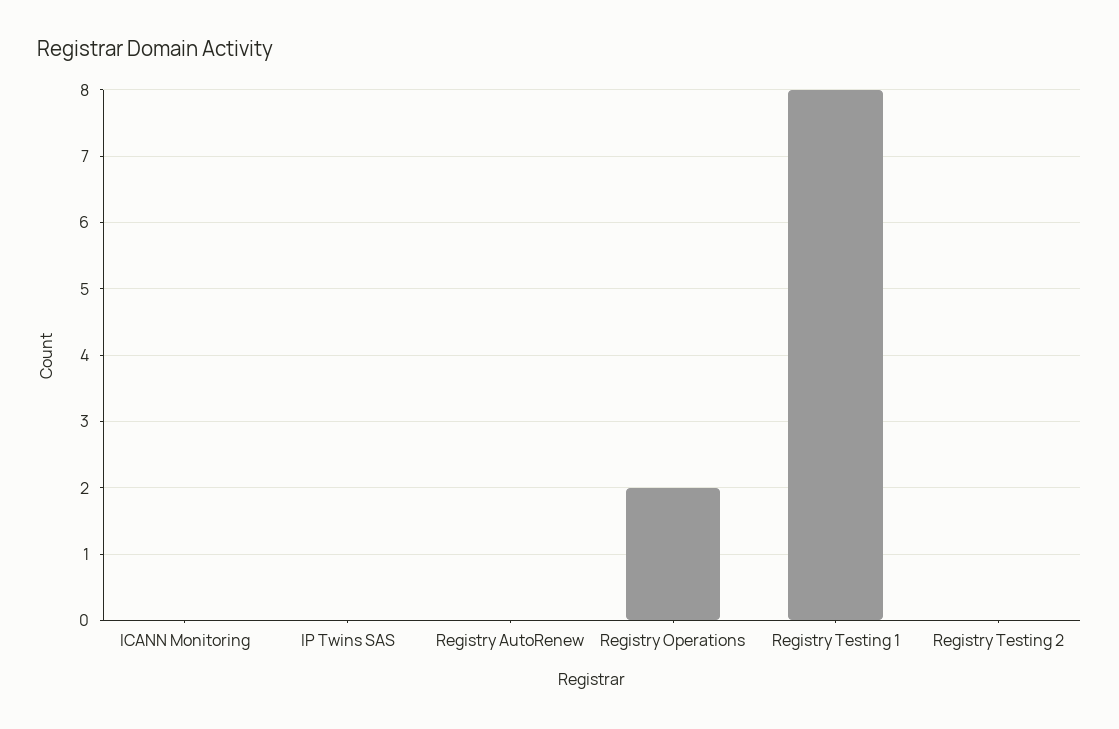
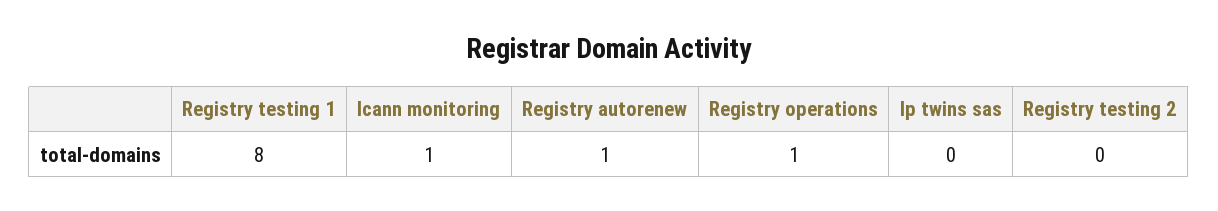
  {
-   "ICANN Monitoring": 0,
+   "ICANN Monitoring": 1,
    "IP Twins SAS": 0,
-   "Registry AutoRenew": 0,
+   "Registry AutoRenew": 1,
-   "Registry Operations": 2,
+   "Registry Operations": 1,
    "Registry Testing 1": 8,
    "Registry Testing 2": 0
  }

